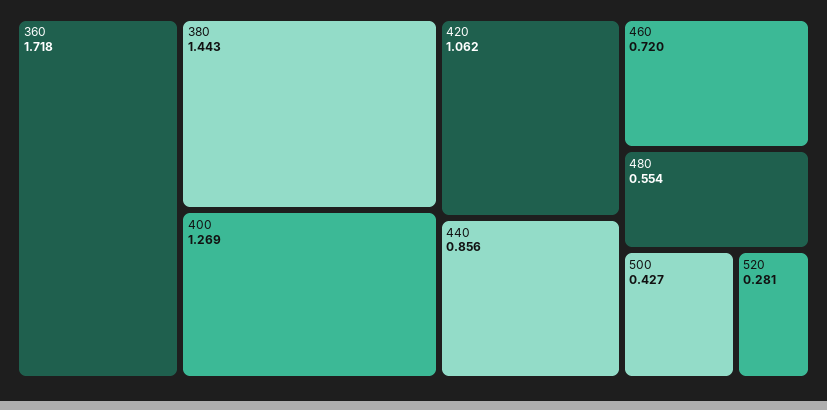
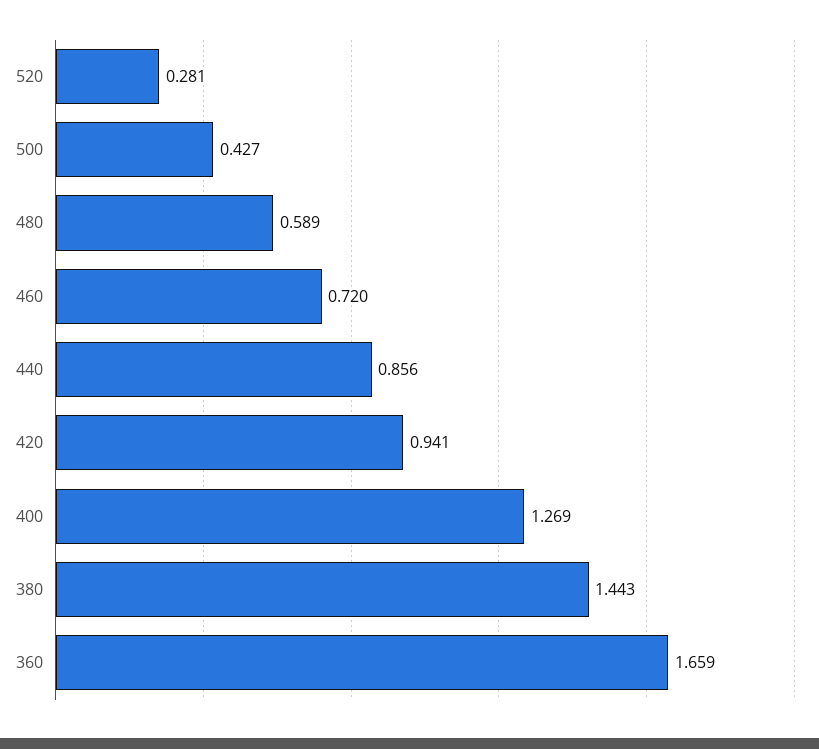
  {
-   "360": 1.718,
+   "360": 1.659,
    "380": 1.443,
    "400": 1.269,
-   "420": 1.062,
+   "420": 0.941,
    "440": 0.856,
    "460": 0.72,
-   "480": 0.554,
+   "480": 0.589,
    "500": 0.427,
    "520": 0.281
  }

